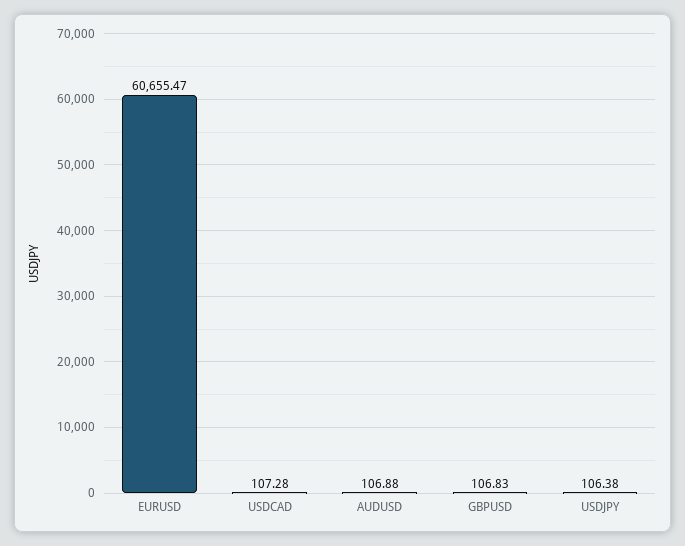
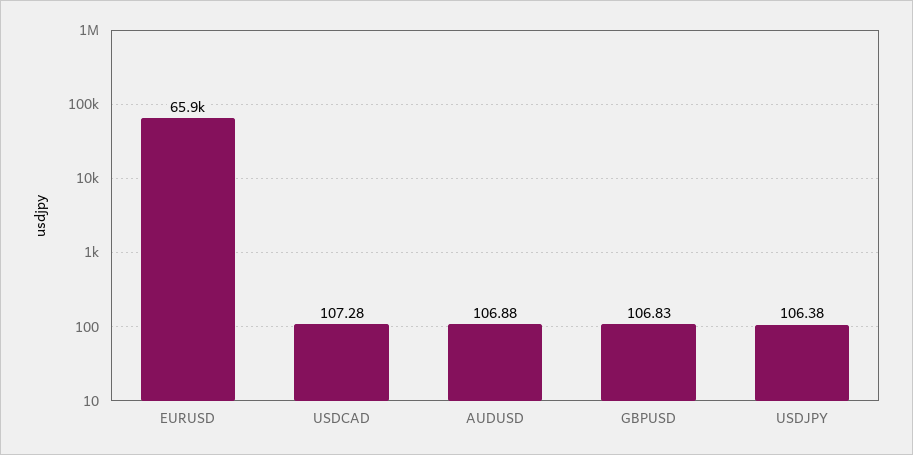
  {
-   "EURUSD": 60655.47,
+   "EURUSD": 65900,
    "USDCAD": 107.28,
    "AUDUSD": 106.88,
    "GBPUSD": 106.83,
    "USDJPY": 106.38
  }

